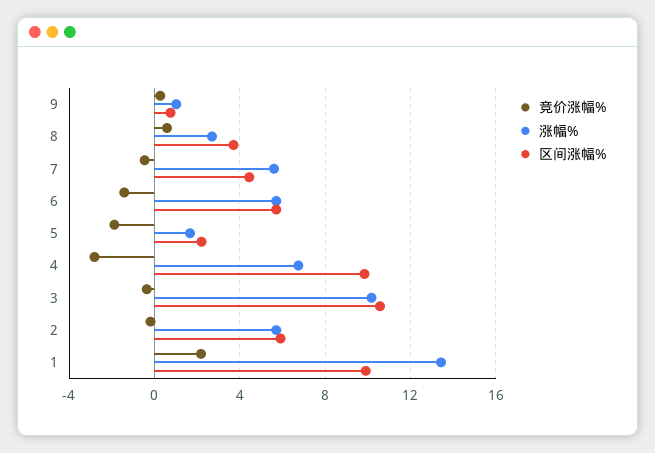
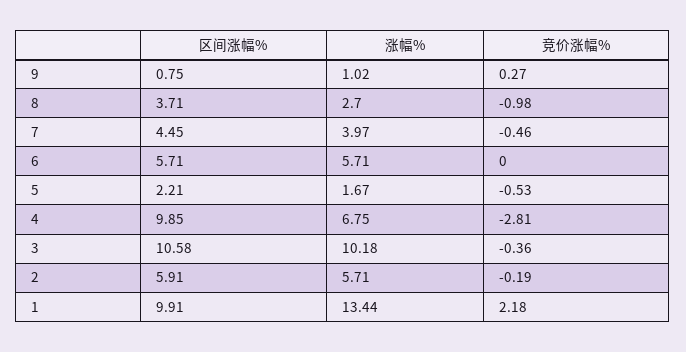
  {
    "竞价涨幅%": {
      "9": 0.27,
-     "8": 0.5,
+     "8": -0.98,
      "7": -0.46,
-     "6": -1.5,
+     "6": 0,
-     "5": -2,
+     "5": -0.53,
      "4": -2.81,
      "3": -0.36,
      "2": -0.19,
      "1": 2.18
    },
    "涨幅%": {
      "9": 1.02,
      "8": 2.7,
-     "7": 5.5,
+     "7": 3.97,
      "6": 5.71,
      "5": 1.67,
      "4": 6.75,
      "3": 10.18,
      "2": 5.71,
      "1": 13.44
    },
    "区间涨幅%": {
      "9": 0.75,
      "8": 3.71,
      "7": 4.45,
      "6": 5.71,
      "5": 2.21,
      "4": 9.85,
      "3": 10.58,
      "2": 5.91,
      "1": 9.91
    }
  }

